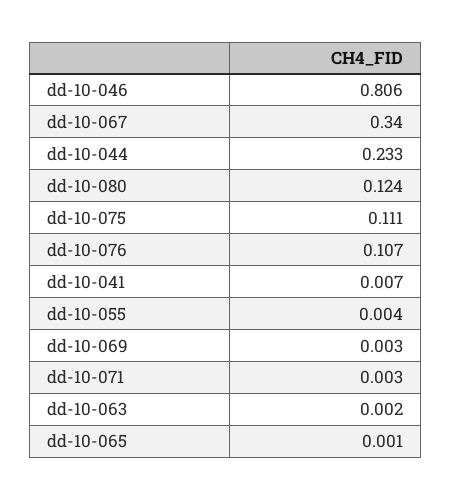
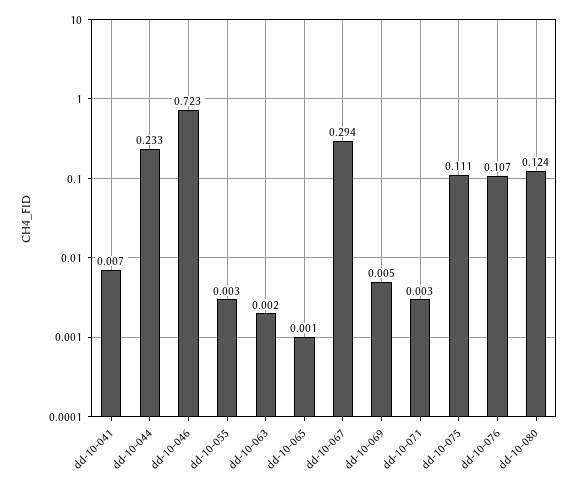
  {
-   "dd-10-046": 0.806,
+   "dd-10-046": 0.723,
-   "dd-10-067": 0.34,
+   "dd-10-067": 0.294,
    "dd-10-044": 0.233,
    "dd-10-080": 0.124,
    "dd-10-075": 0.111,
    "dd-10-076": 0.107,
    "dd-10-041": 0.007,
-   "dd-10-055": 0.004,
+   "dd-10-055": 0.003,
-   "dd-10-069": 0.003,
+   "dd-10-069": 0.005,
    "dd-10-071": 0.003,
    "dd-10-063": 0.002,
    "dd-10-065": 0.001
  }

